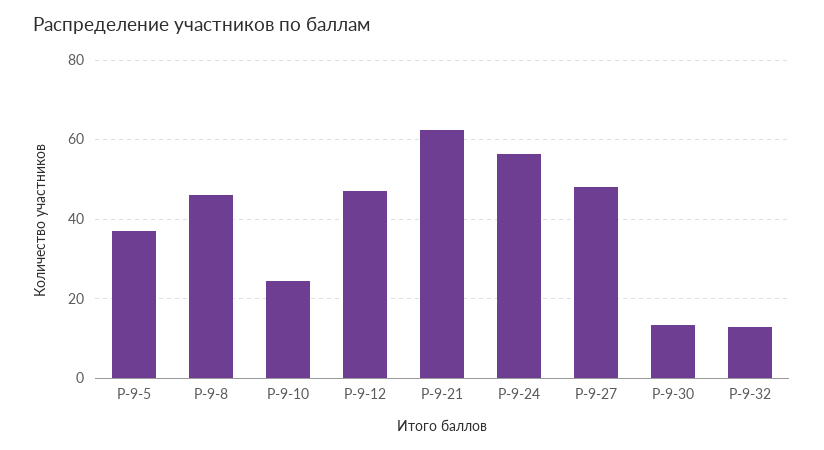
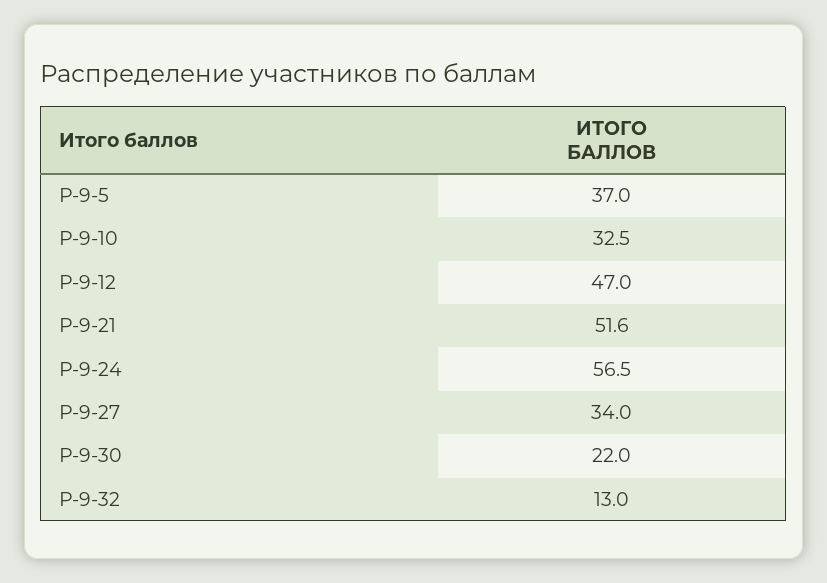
  {
    "Р-9-5": 37,
-   "Р-9-8": 46,
-   "Р-9-10": 24,
+   "Р-9-10": 32.5,
    "Р-9-12": 47,
-   "Р-9-21": 62,
+   "Р-9-21": 51.6,
    "Р-9-24": 56.5,
-   "Р-9-27": 48,
+   "Р-9-27": 34,
-   "Р-9-30": 14,
+   "Р-9-30": 22,
    "Р-9-32": 13
  }

